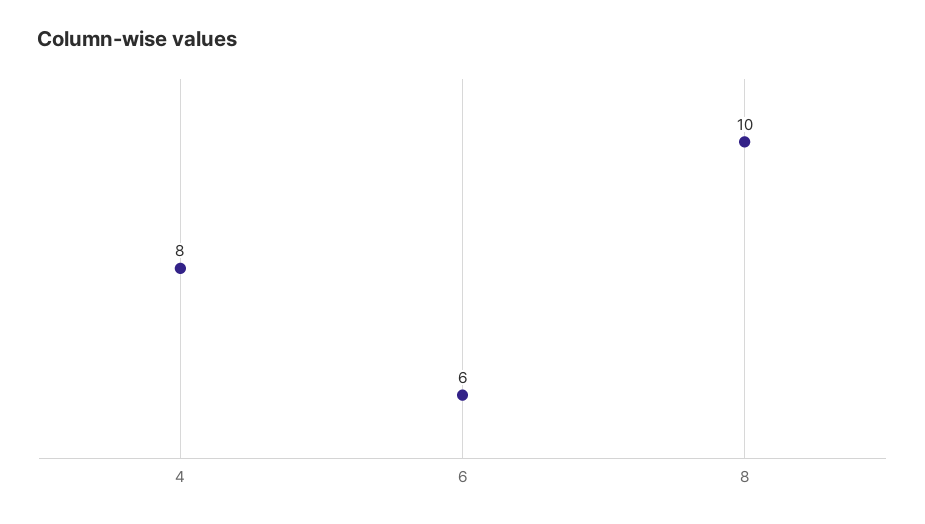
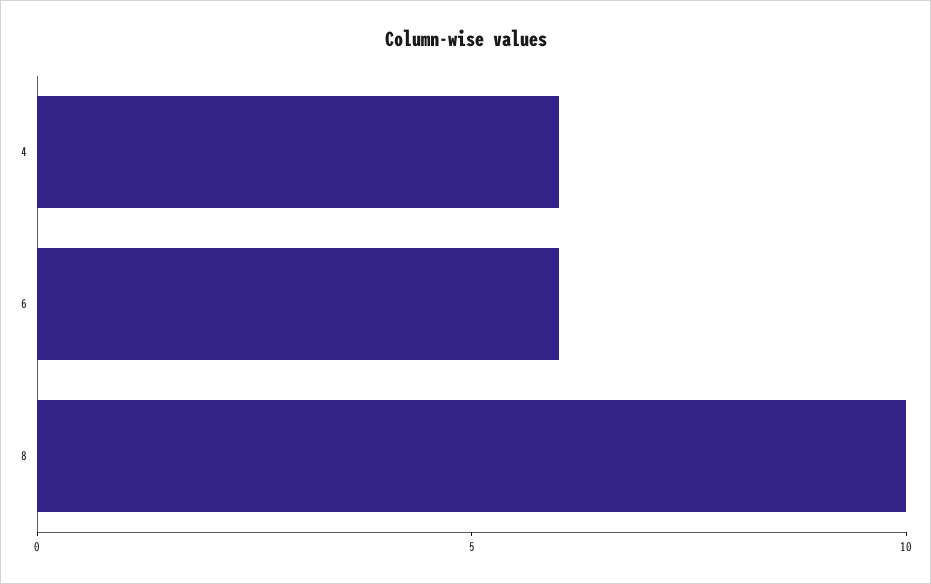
  {
-   "4": 8,
+   "4": 6,
    "6": 6,
    "8": 10
  }

